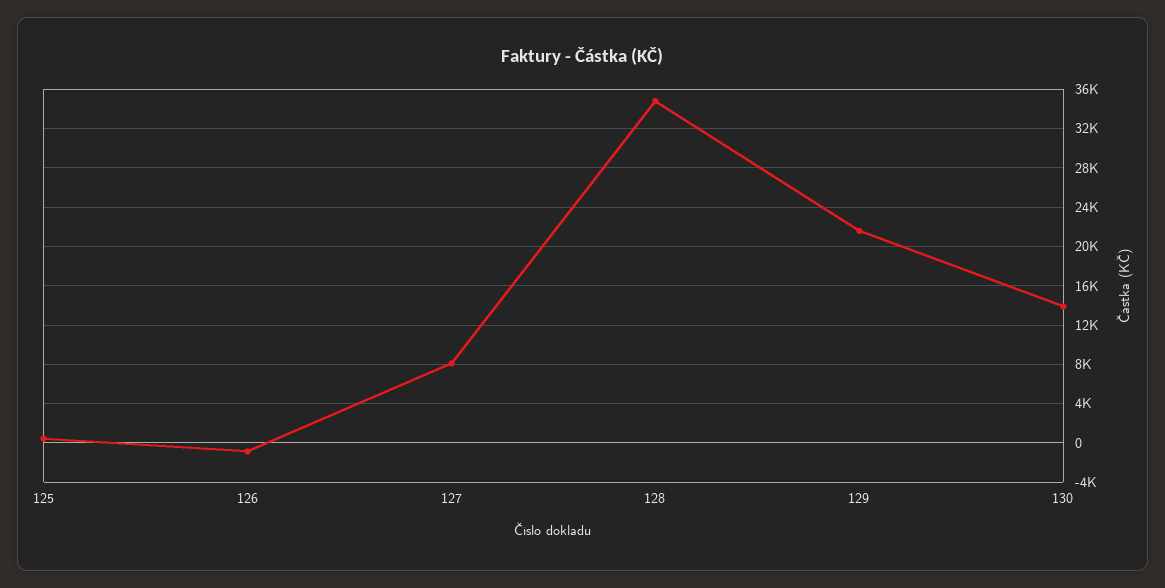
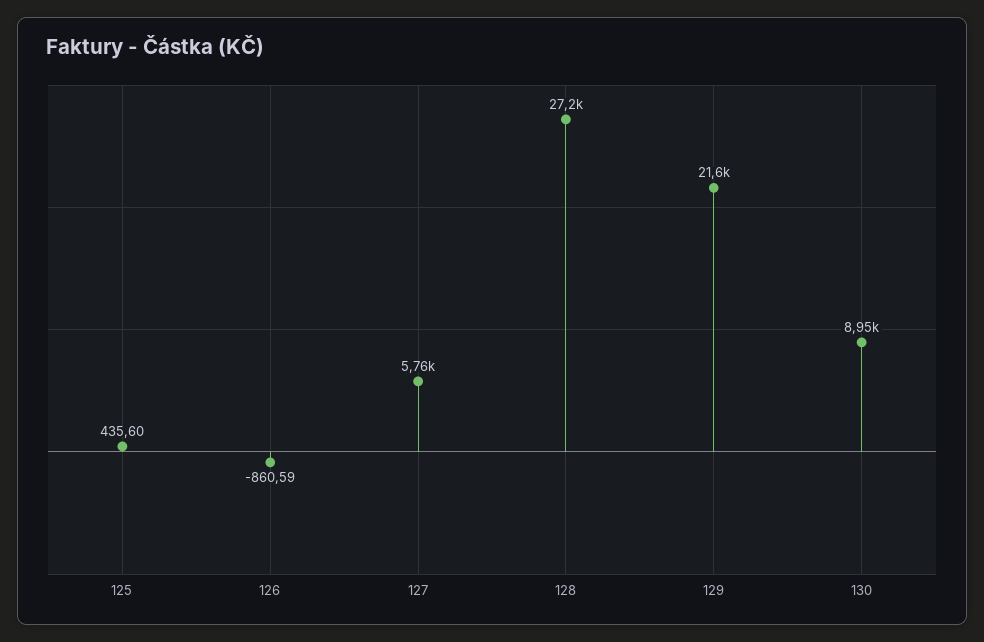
  {
    "125": 435.6,
    "126": -860.59,
-   "127": 8000,
+   "127": 5760,
-   "128": 35000,
+   "128": 27200,
    "129": 21600,
-   "130": 14000
+   "130": 8950
  }

